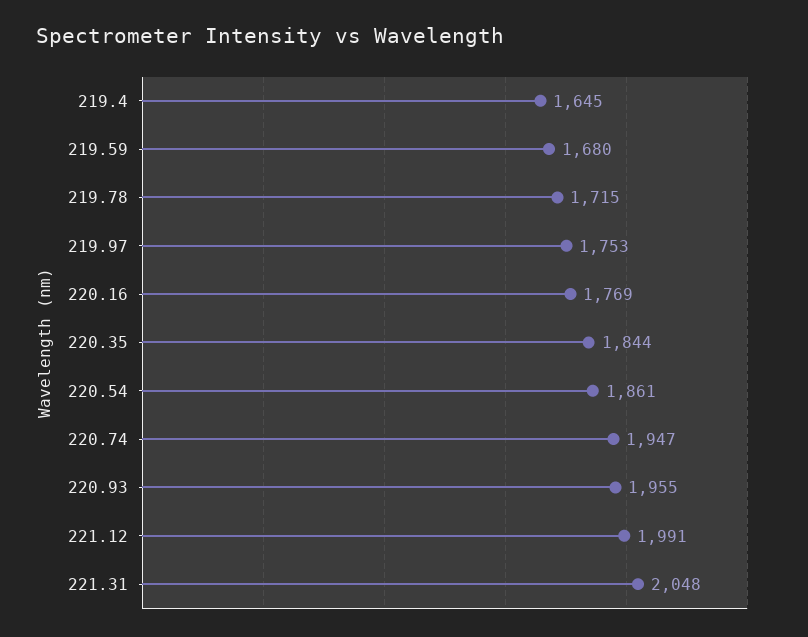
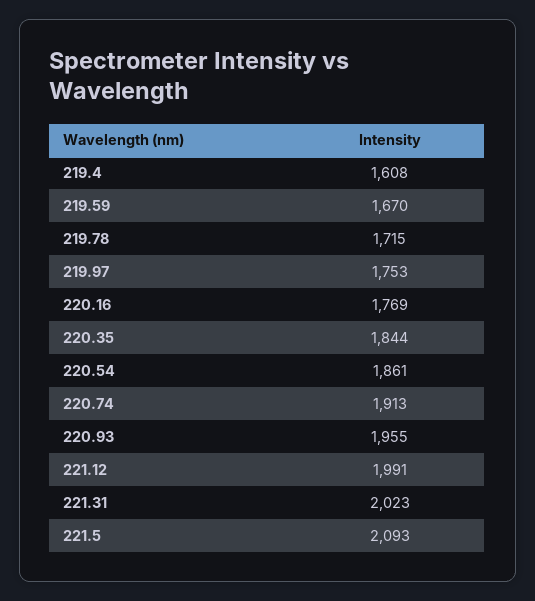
  {
-   "219.4": 1645,
+   "219.4": 1608,
-   "219.59": 1680,
+   "219.59": 1670,
    "219.78": 1715,
    "219.97": 1753,
    "220.16": 1769,
    "220.35": 1844,
    "220.54": 1861,
-   "220.74": 1947,
+   "220.74": 1913,
    "220.93": 1955,
    "221.12": 1991,
-   "221.31": 2048
+   "221.31": 2023,
+   "221.5": 2093
  }

